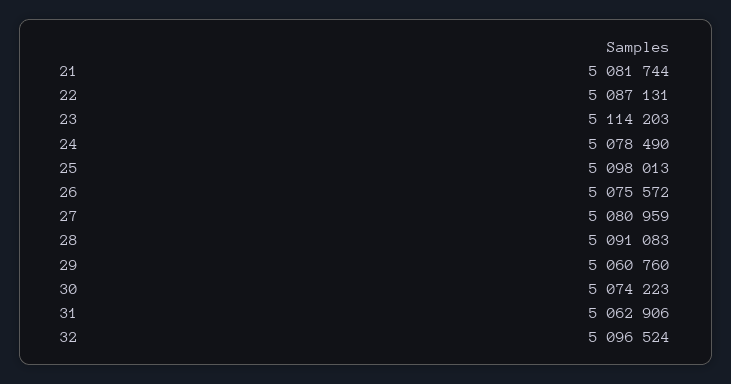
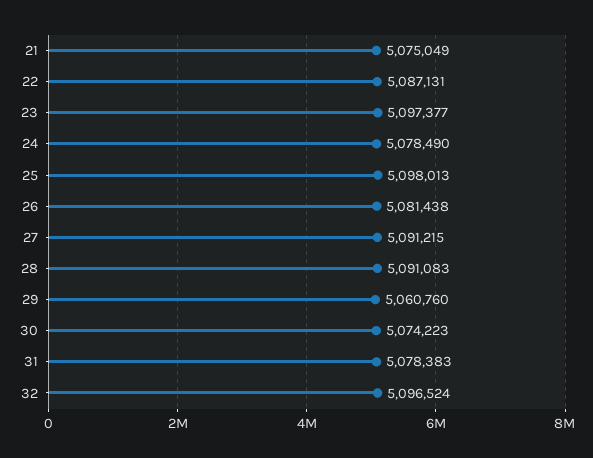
  {
-   "21": 5081744,
+   "21": 5075049,
    "22": 5087131,
-   "23": 5114203,
+   "23": 5097377,
    "24": 5078490,
    "25": 5098013,
-   "26": 5075572,
+   "26": 5081438,
-   "27": 5080959,
+   "27": 5091215,
    "28": 5091083,
    "29": 5060760,
    "30": 5074223,
-   "31": 5062906,
+   "31": 5078383,
    "32": 5096524
  }

